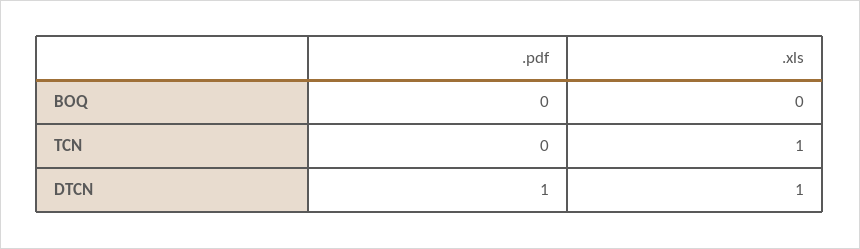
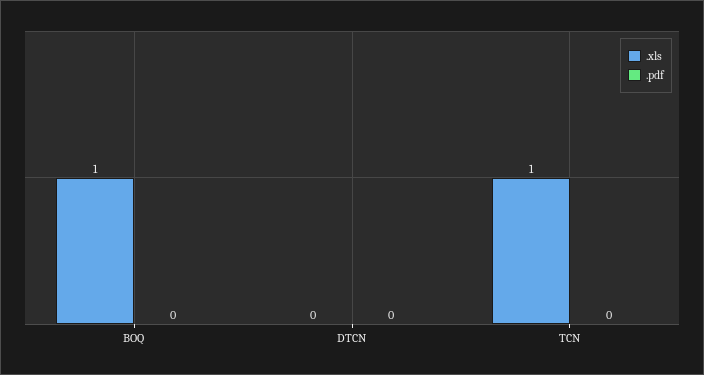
  {
    ".pdf": {
      "BOQ": 0,
      "TCN": 0,
-     "DTCN": 1
+     "DTCN": 0
    },
    ".xls": {
-     "BOQ": 0,
+     "BOQ": 1,
      "TCN": 1,
-     "DTCN": 1
+     "DTCN": 0
    }
  }

